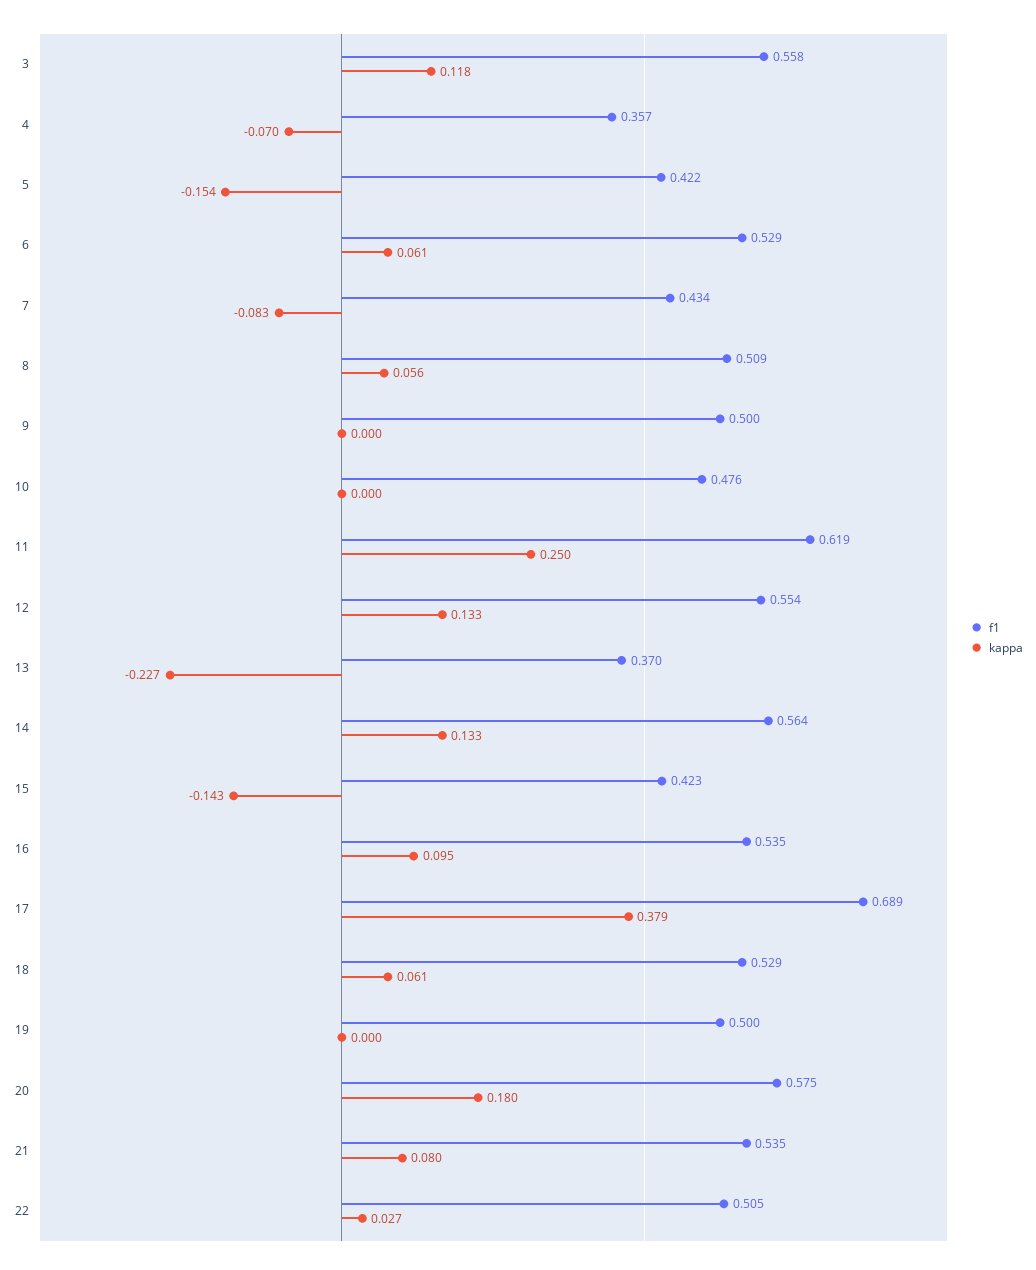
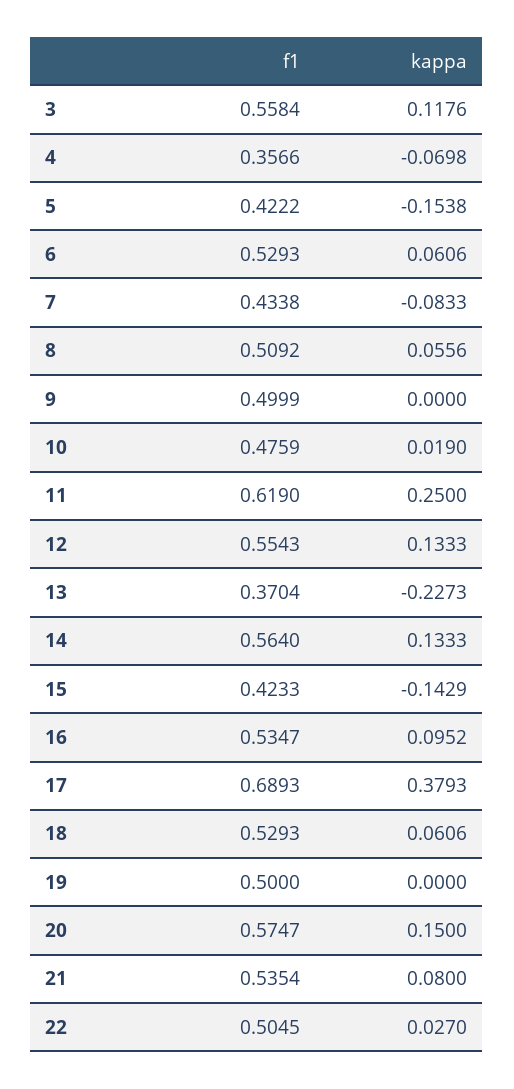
  {
    "f1": {
      "3": 0.5584,
      "4": 0.3566,
      "5": 0.4222,
      "6": 0.5293,
      "7": 0.4338,
      "8": 0.5092,
      "9": 0.4999,
      "10": 0.4759,
      "11": 0.619,
      "12": 0.5543,
      "13": 0.3704,
      "14": 0.564,
      "15": 0.4233,
      "16": 0.5347,
      "17": 0.6893,
      "18": 0.5293,
      "19": 0.5,
      "20": 0.5747,
      "21": 0.5354,
      "22": 0.5045
    },
    "kappa": {
      "3": 0.1176,
      "4": -0.0698,
      "5": -0.1538,
      "6": 0.0606,
      "7": -0.0833,
      "8": 0.0556,
      "9": 0,
-     "10": 0,
+     "10": 0.019,
      "11": 0.25,
      "12": 0.1333,
      "13": -0.2273,
      "14": 0.1333,
      "15": -0.1429,
      "16": 0.0952,
      "17": 0.3793,
      "18": 0.0606,
      "19": 0,
-     "20": 0.18,
+     "20": 0.15,
      "21": 0.08,
      "22": 0.027
    }
  }

